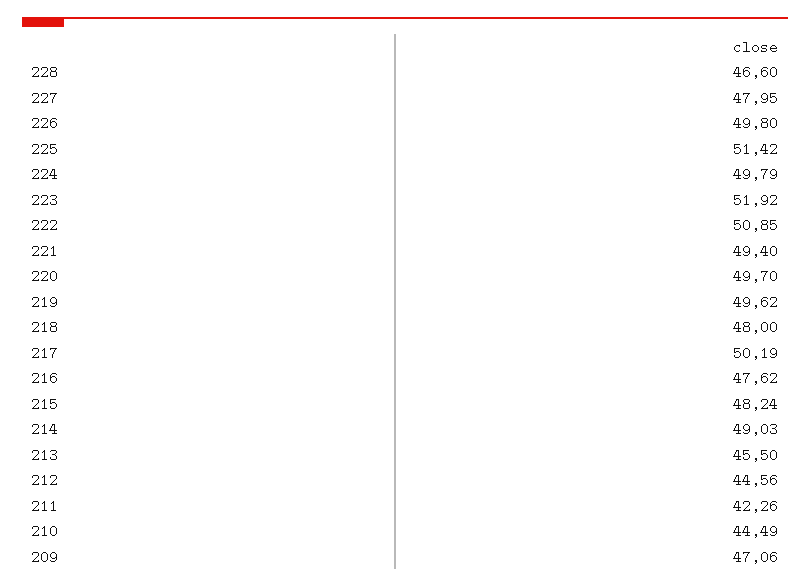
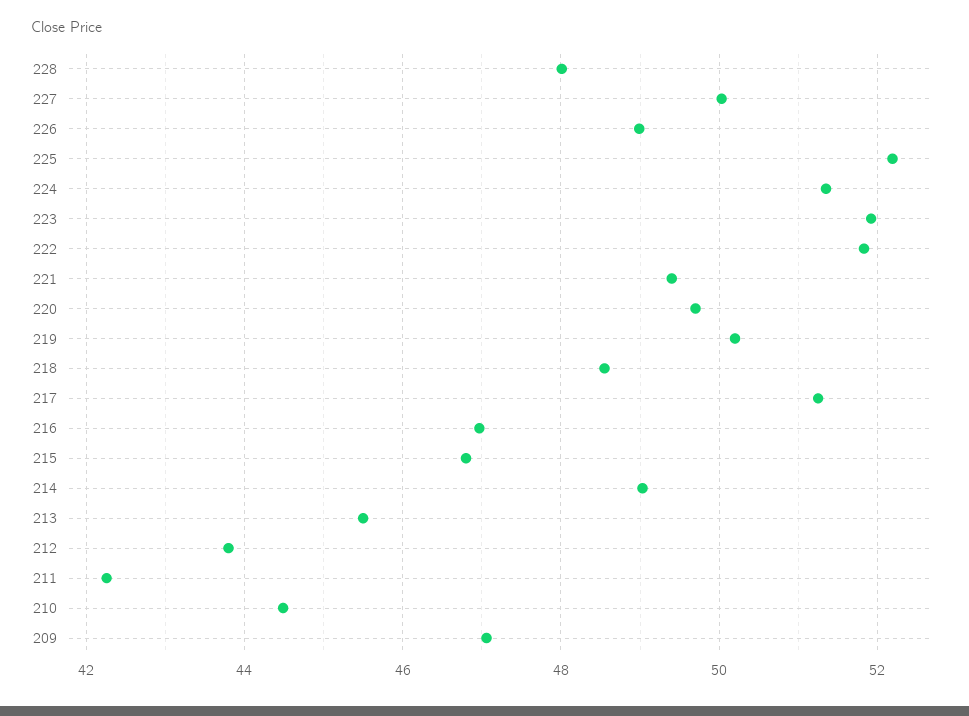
  {
-   "228": 46.6,
+   "228": 48,
-   "227": 47.95,
+   "227": 50,
-   "226": 49.8,
+   "226": 49,
-   "225": 51.42,
+   "225": 52.2,
-   "224": 49.79,
+   "224": 51.4,
    "223": 51.92,
-   "222": 50.85,
+   "222": 51.8,
    "221": 49.4,
    "220": 49.7,
-   "219": 49.62,
+   "219": 50.2,
-   "218": 48,
+   "218": 48.6,
-   "217": 50.19,
+   "217": 51.2,
-   "216": 47.62,
+   "216": 47,
-   "215": 48.24,
+   "215": 46.8,
    "214": 49.03,
    "213": 45.5,
-   "212": 44.56,
+   "212": 43.8,
    "211": 42.26,
    "210": 44.49,
    "209": 47.06
  }

